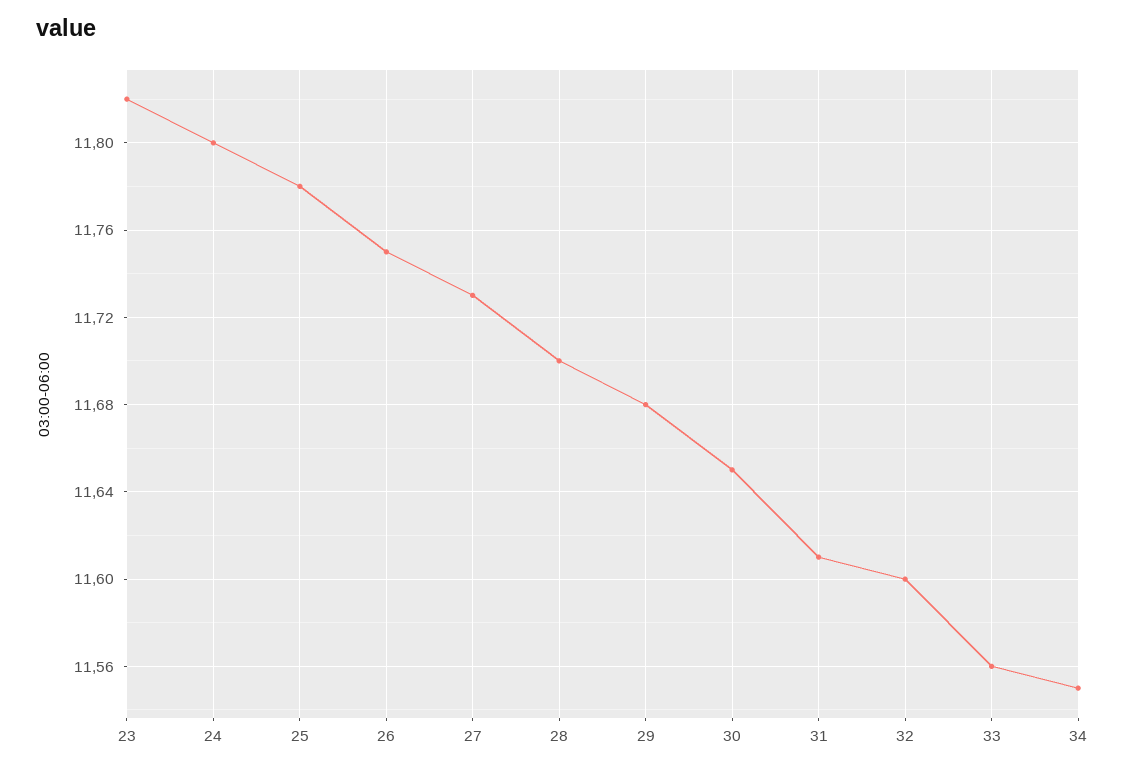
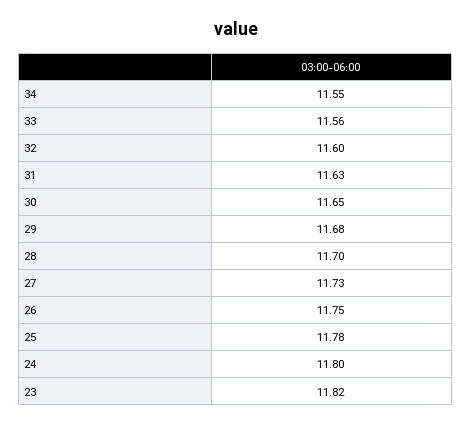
  {
    "23": 11.82,
    "24": 11.8,
    "25": 11.78,
    "26": 11.75,
    "27": 11.73,
    "28": 11.7,
    "29": 11.68,
    "30": 11.65,
-   "31": 11.61,
+   "31": 11.63,
    "32": 11.6,
    "33": 11.56,
    "34": 11.55
  }

